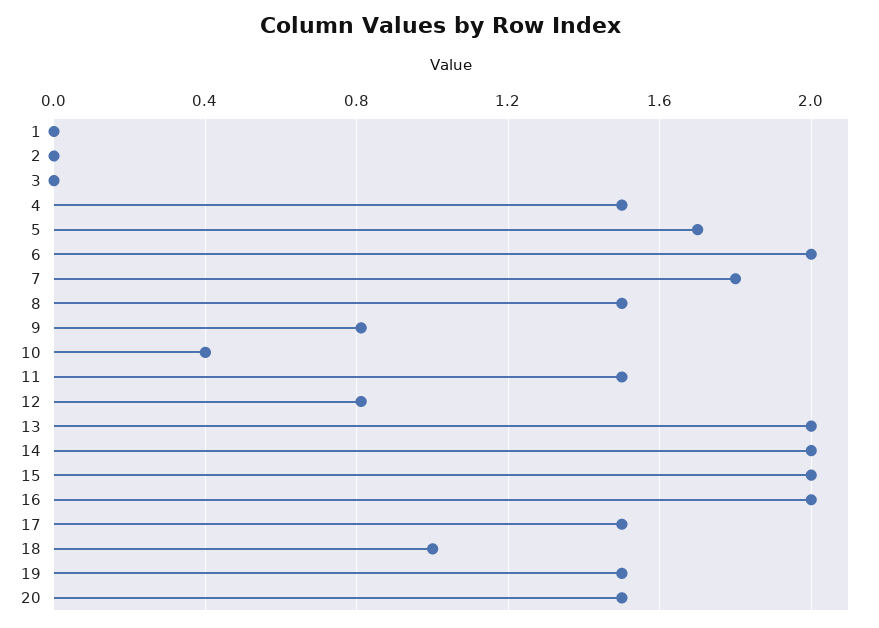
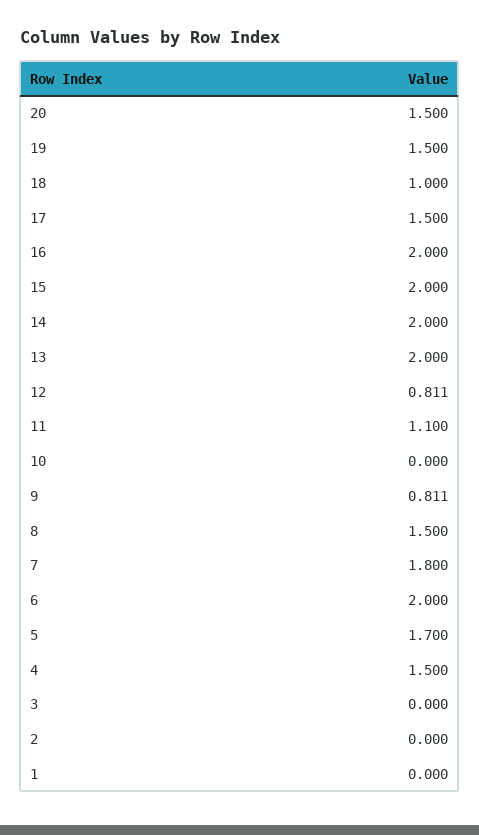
  {
    "1": 0,
    "2": 0,
    "3": 0,
    "4": 1.5,
    "5": 1.7,
    "6": 2,
    "7": 1.8,
    "8": 1.5,
    "9": 0.811,
-   "10": 0.4,
+   "10": 0,
-   "11": 1.5,
+   "11": 1.1,
    "12": 0.811,
    "13": 2,
    "14": 2,
    "15": 2,
    "16": 2,
    "17": 1.5,
    "18": 1,
    "19": 1.5,
    "20": 1.5
  }

